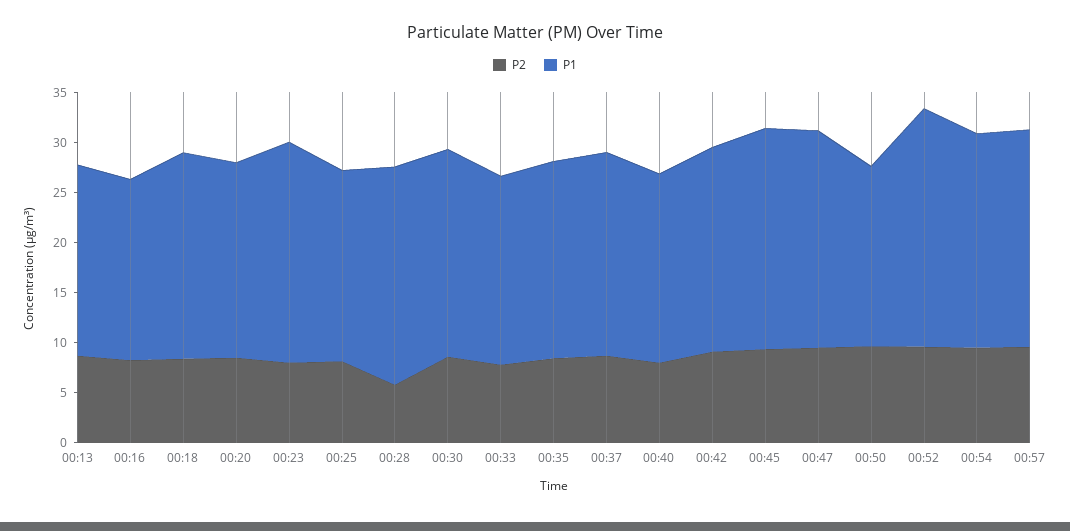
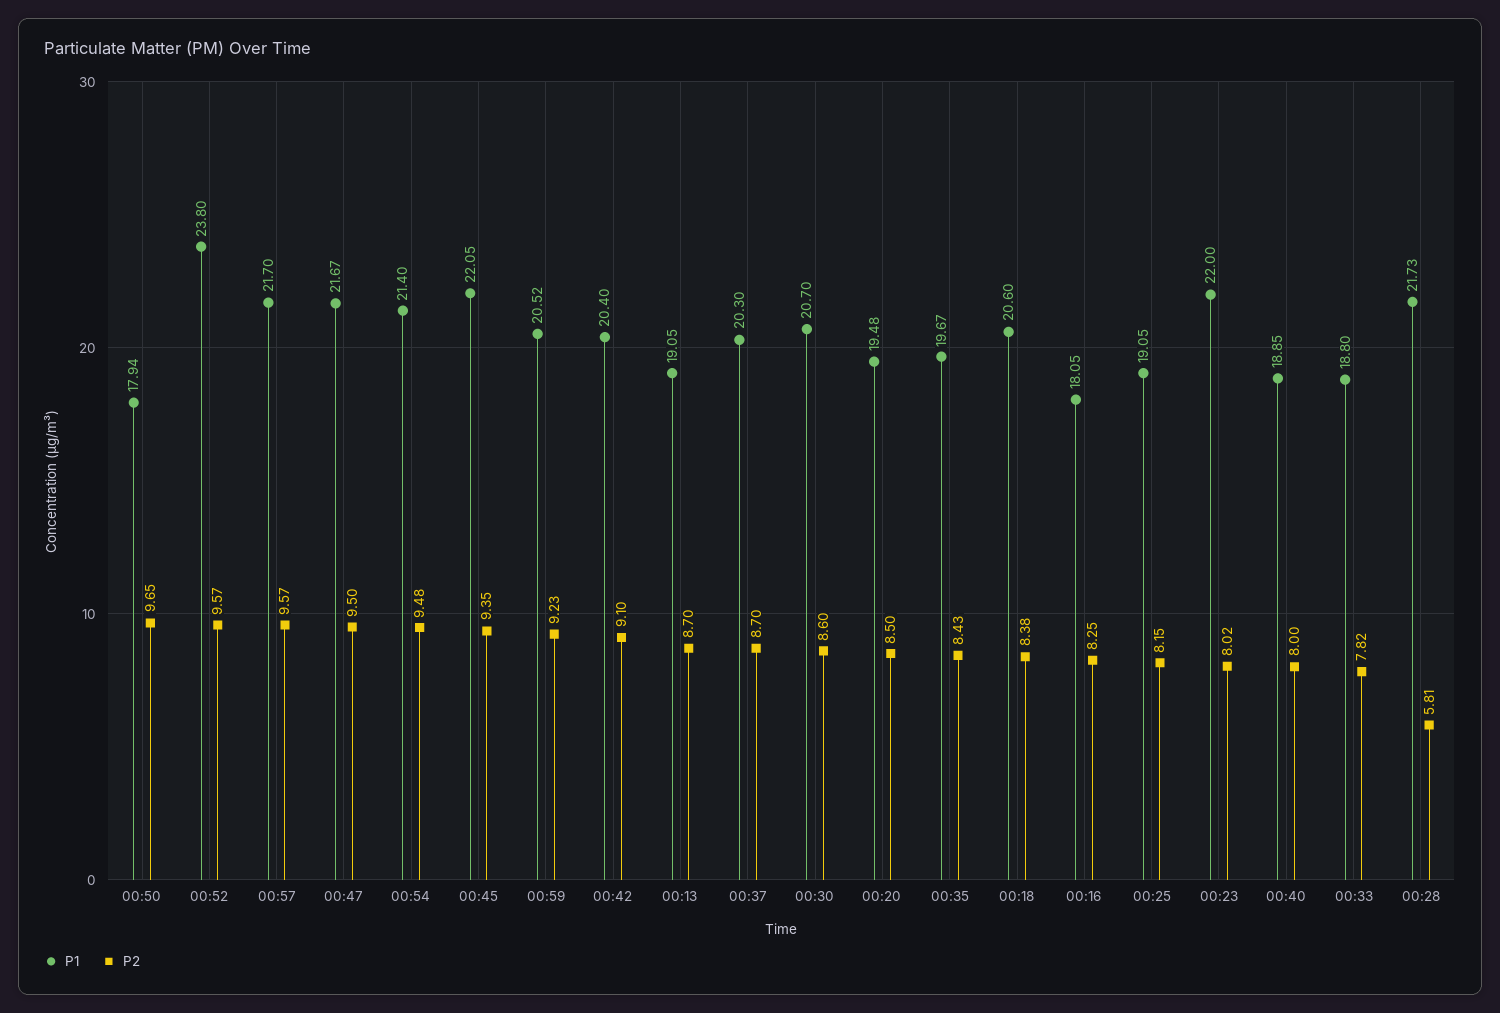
  {
    "P2": {
      "00:13": 8.7,
      "00:16": 8.25,
      "00:18": 8.38,
      "00:20": 8.5,
      "00:23": 8.02,
      "00:25": 8.15,
      "00:28": 5.81,
      "00:30": 8.6,
      "00:33": 7.82,
      "00:35": 8.43,
      "00:37": 8.7,
      "00:40": 8,
      "00:42": 9.1,
      "00:45": 9.35,
      "00:47": 9.5,
      "00:50": 9.65,
      "00:52": 9.57,
      "00:54": 9.48,
-     "00:57": 9.57
+     "00:57": 9.57,
+     "00:59": 9.23
    },
    "P1": {
      "00:13": 19.05,
      "00:16": 18.05,
      "00:18": 20.6,
      "00:20": 19.48,
      "00:23": 22,
      "00:25": 19.05,
      "00:28": 21.73,
      "00:30": 20.7,
      "00:33": 18.8,
      "00:35": 19.67,
      "00:37": 20.3,
      "00:40": 18.85,
      "00:42": 20.4,
      "00:45": 22.05,
      "00:47": 21.67,
      "00:50": 17.94,
      "00:52": 23.8,
      "00:54": 21.4,
-     "00:57": 21.7
+     "00:57": 21.7,
+     "00:59": 20.52
    }
  }

